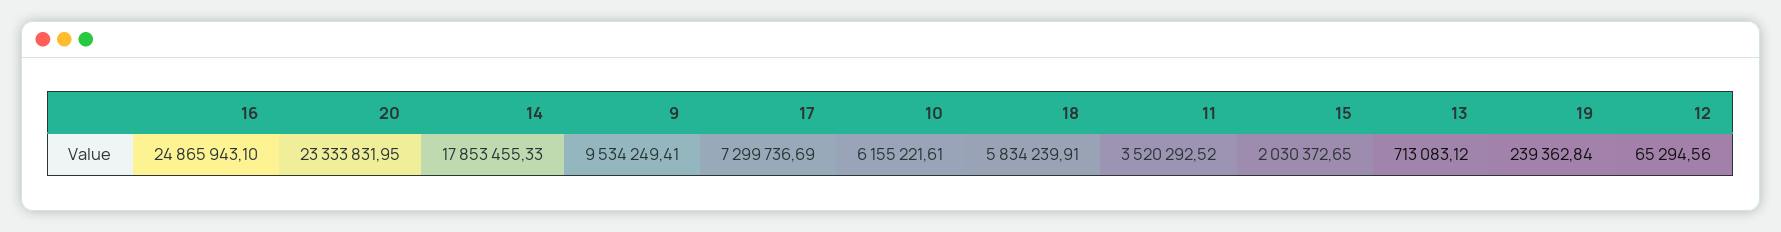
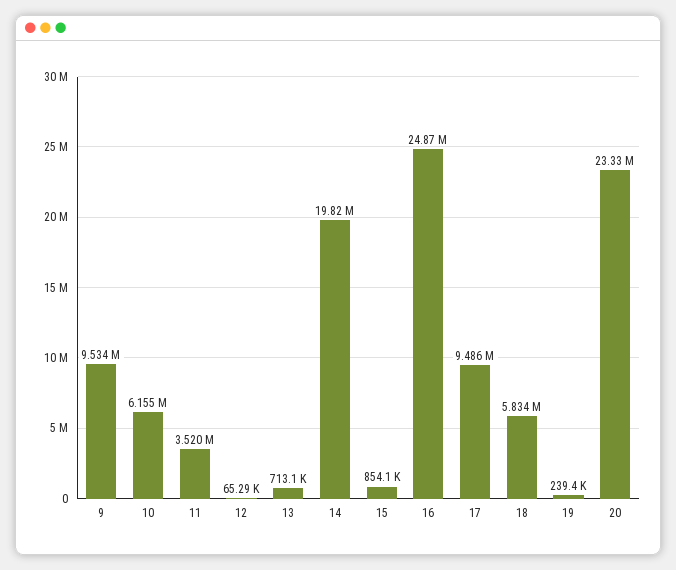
  {
    "16": 24865943.1,
    "20": 23333831.95,
-   "14": 17853455.33,
+   "14": 19820000,
    "9": 9534249.41,
-   "17": 7299736.69,
+   "17": 9486000,
    "10": 6155221.61,
    "18": 5834239.91,
    "11": 3520292.52,
-   "15": 2030372.65,
+   "15": 854100,
    "13": 713083.12,
    "19": 239362.84,
    "12": 65294.56
  }

